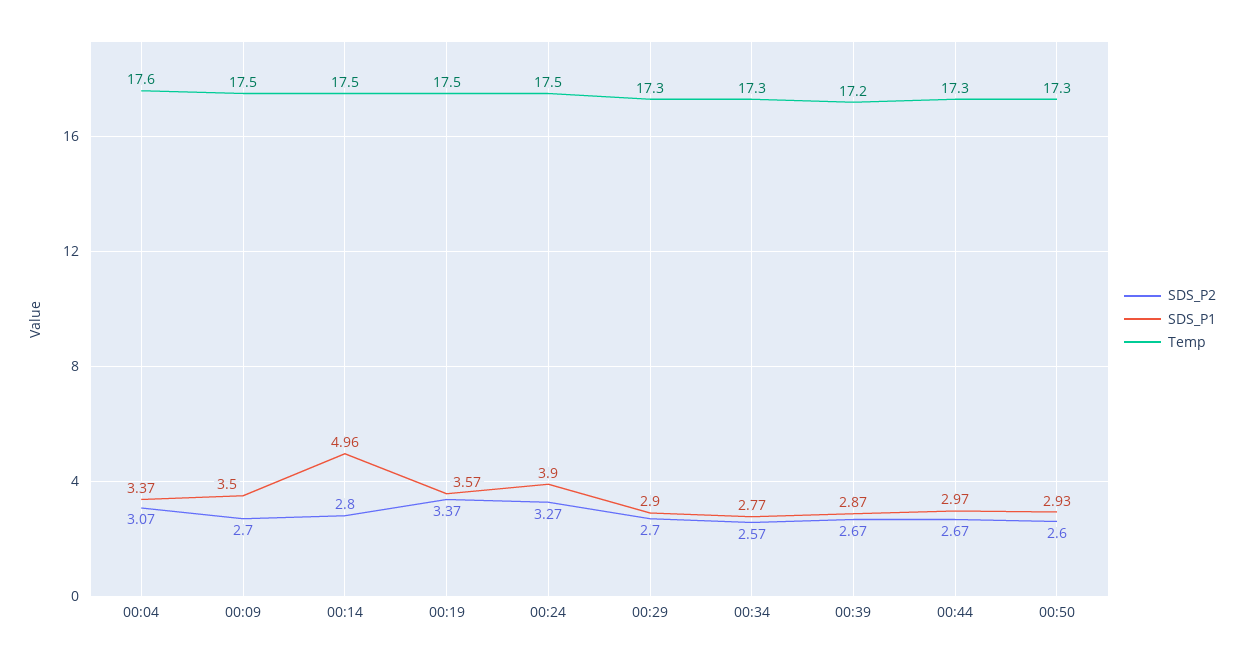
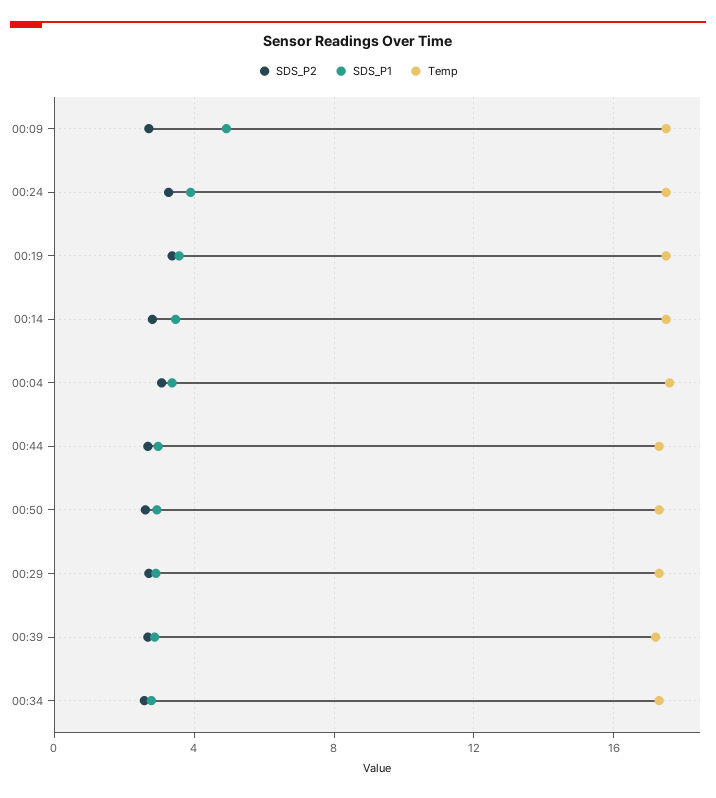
  {
    "SDS_P2": {
      "00:04": 3.07,
      "00:09": 2.7,
      "00:14": 2.8,
      "00:19": 3.37,
      "00:24": 3.27,
      "00:29": 2.7,
      "00:34": 2.57,
      "00:39": 2.67,
      "00:44": 2.67,
      "00:50": 2.6
    },
    "SDS_P1": {
      "00:04": 3.37,
-     "00:09": 3.5,
+     "00:09": 5,
-     "00:14": 4.96,
+     "00:14": 3.5,
      "00:19": 3.57,
      "00:24": 3.9,
      "00:29": 2.9,
      "00:34": 2.77,
      "00:39": 2.87,
      "00:44": 2.97,
      "00:50": 2.93
    },
    "Temp": {
      "00:04": 17.6,
      "00:09": 17.5,
      "00:14": 17.5,
      "00:19": 17.5,
      "00:24": 17.5,
      "00:29": 17.3,
      "00:34": 17.3,
      "00:39": 17.2,
      "00:44": 17.3,
      "00:50": 17.3
    }
  }

